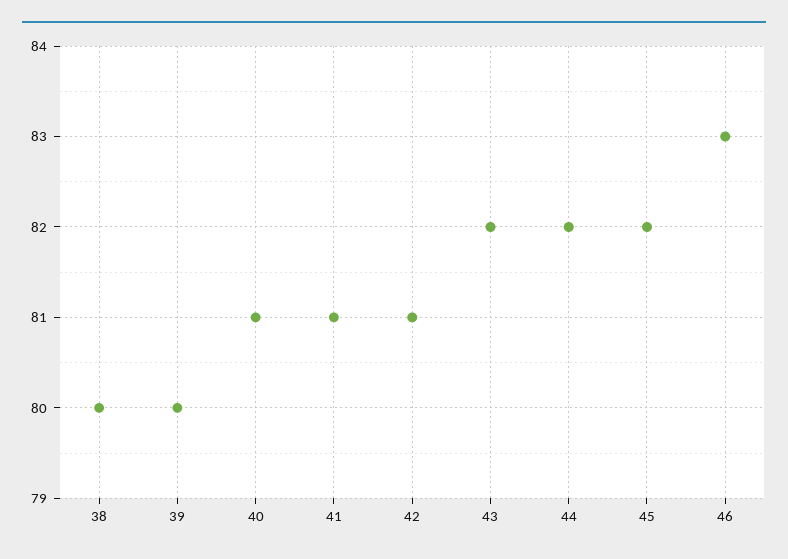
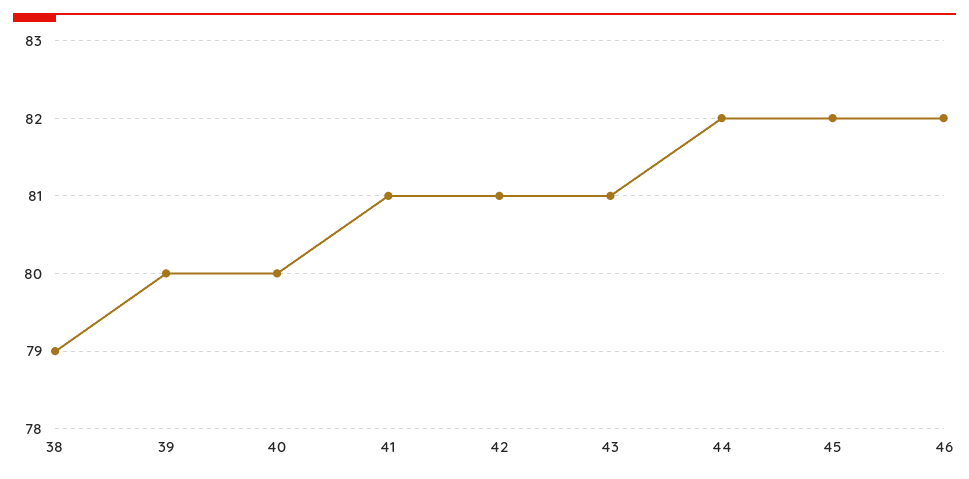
  {
-   "38": 80,
+   "38": 79,
    "39": 80,
-   "40": 81,
+   "40": 80,
    "41": 81,
    "42": 81,
-   "43": 82,
+   "43": 81,
    "44": 82,
    "45": 82,
-   "46": 83
+   "46": 82
  }

